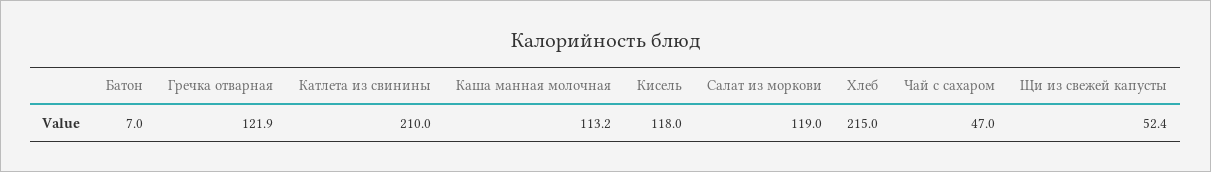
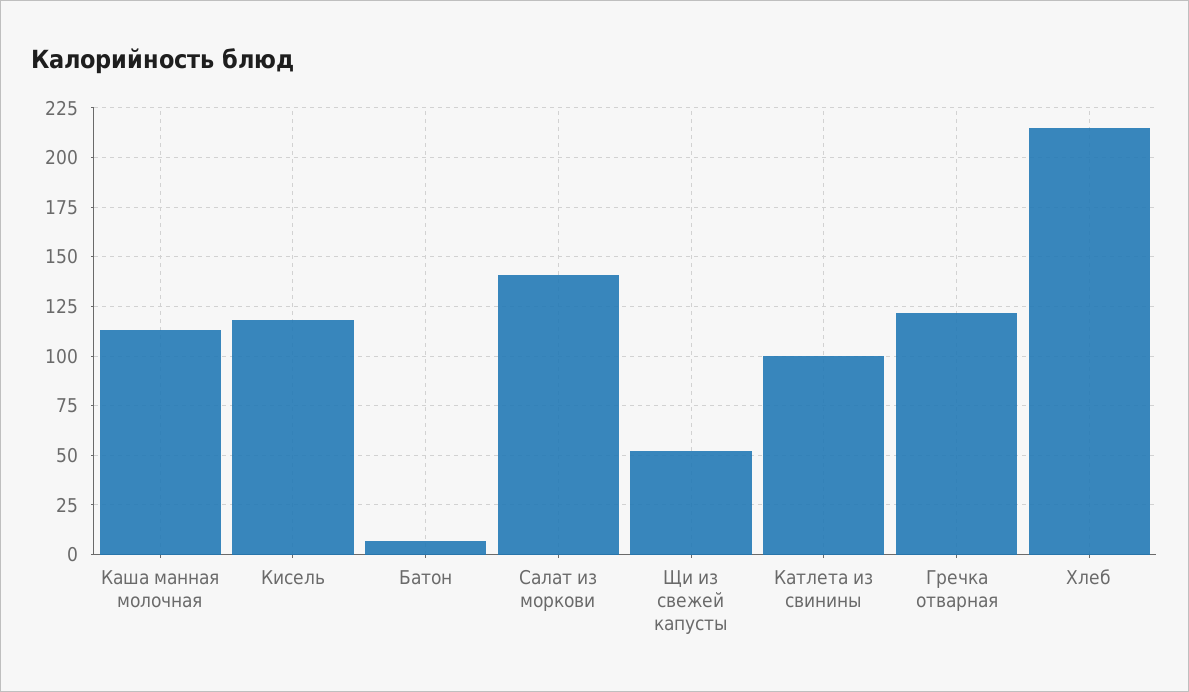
  {
    "Батон": 7,
    "Гречка отварная": 121.9,
-   "Катлета из свинины": 210,
+   "Катлета из свинины": 100,
    "Каша манная молочная": 113.2,
    "Кисель": 118,
-   "Салат из моркови": 119,
+   "Салат из моркови": 140,
    "Хлеб": 215,
-   "Чай с сахаром": 47,
    "Щи из свежей капусты": 52.4
  }

